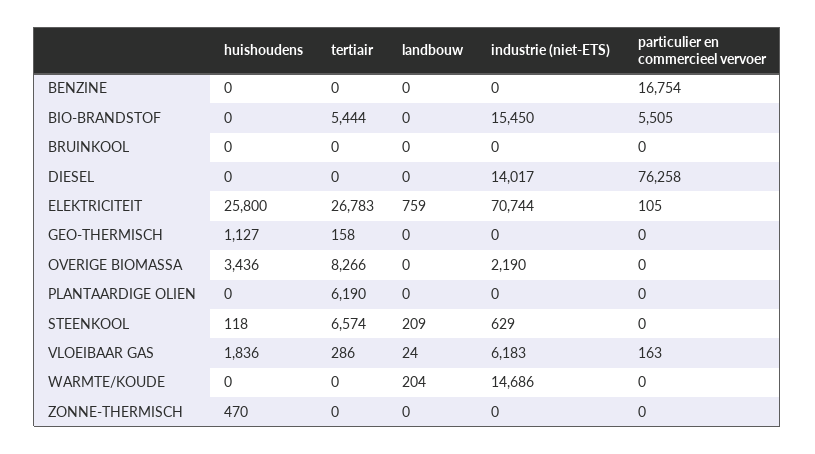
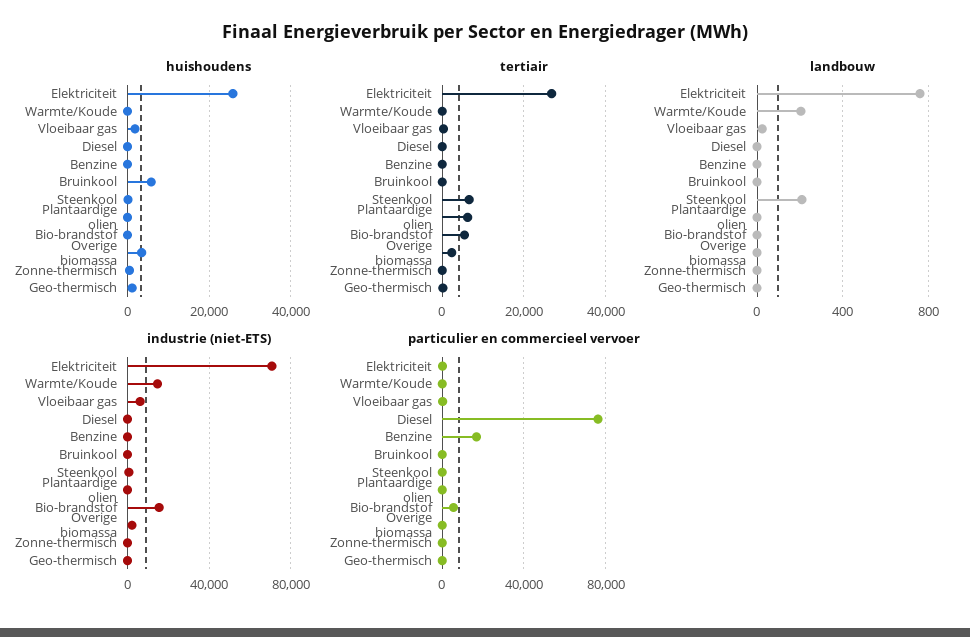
  {
    "huishoudens": {
      "BENZINE": 0,
      "BIO-BRANDSTOF": 0,
-     "BRUINKOOL": 0,
+     "BRUINKOOL": 6000,
      "DIESEL": 0,
      "ELEKTRICITEIT": 25800,
      "GEO-THERMISCH": 1127,
      "OVERIGE BIOMASSA": 3436,
      "PLANTAARDIGE OLIEN": 0,
      "STEENKOOL": 118,
      "VLOEIBAAR GAS": 1836,
      "WARMTE/KOUDE": 0,
      "ZONNE-THERMISCH": 470
    },
    "tertiair": {
      "BENZINE": 0,
      "BIO-BRANDSTOF": 5444,
      "BRUINKOOL": 0,
      "DIESEL": 0,
      "ELEKTRICITEIT": 26783,
      "GEO-THERMISCH": 158,
-     "OVERIGE BIOMASSA": 8266,
+     "OVERIGE BIOMASSA": 2000,
      "PLANTAARDIGE OLIEN": 6190,
      "STEENKOOL": 6574,
      "VLOEIBAAR GAS": 286,
      "WARMTE/KOUDE": 0,
      "ZONNE-THERMISCH": 0
    },
    "landbouw": {
      "BENZINE": 0,
      "BIO-BRANDSTOF": 0,
      "BRUINKOOL": 0,
      "DIESEL": 0,
      "ELEKTRICITEIT": 759,
      "GEO-THERMISCH": 0,
      "OVERIGE BIOMASSA": 0,
      "PLANTAARDIGE OLIEN": 0,
      "STEENKOOL": 209,
      "VLOEIBAAR GAS": 24,
      "WARMTE/KOUDE": 204,
      "ZONNE-THERMISCH": 0
    },
    "industrie (niet-ETS)": {
      "BENZINE": 0,
      "BIO-BRANDSTOF": 15450,
      "BRUINKOOL": 0,
-     "DIESEL": 14017,
+     "DIESEL": 0,
      "ELEKTRICITEIT": 70744,
      "GEO-THERMISCH": 0,
      "OVERIGE BIOMASSA": 2190,
      "PLANTAARDIGE OLIEN": 0,
      "STEENKOOL": 629,
      "VLOEIBAAR GAS": 6183,
      "WARMTE/KOUDE": 14686,
      "ZONNE-THERMISCH": 0
    },
    "particulier en commercieel vervoer": {
      "BENZINE": 16754,
      "BIO-BRANDSTOF": 5505,
      "BRUINKOOL": 0,
      "DIESEL": 76258,
      "ELEKTRICITEIT": 105,
      "GEO-THERMISCH": 0,
      "OVERIGE BIOMASSA": 0,
      "PLANTAARDIGE OLIEN": 0,
      "STEENKOOL": 0,
      "VLOEIBAAR GAS": 163,
      "WARMTE/KOUDE": 0,
      "ZONNE-THERMISCH": 0
    }
  }

